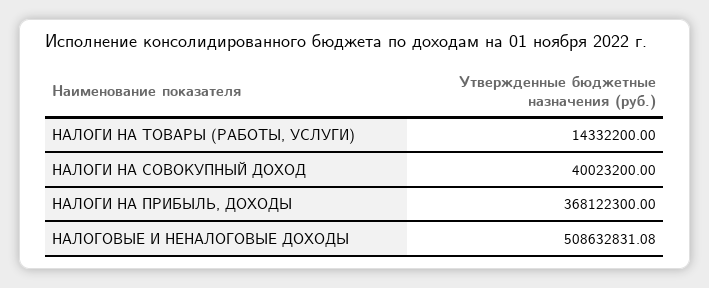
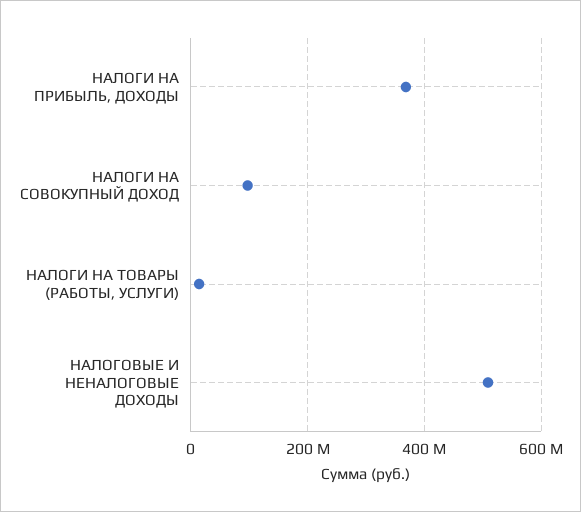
  {
    "НАЛОГИ НА ТОВАРЫ (РАБОТЫ, УСЛУГИ)": 14332200,
-   "НАЛОГИ НА СОВОКУПНЫЙ ДОХОД": 40023200,
+   "НАЛОГИ НА СОВОКУПНЫЙ ДОХОД": 100000000,
    "НАЛОГИ НА ПРИБЫЛЬ, ДОХОДЫ": 368122300,
    "НАЛОГОВЫЕ И НЕНАЛОГОВЫЕ ДОХОДЫ": 508632831.08
  }

